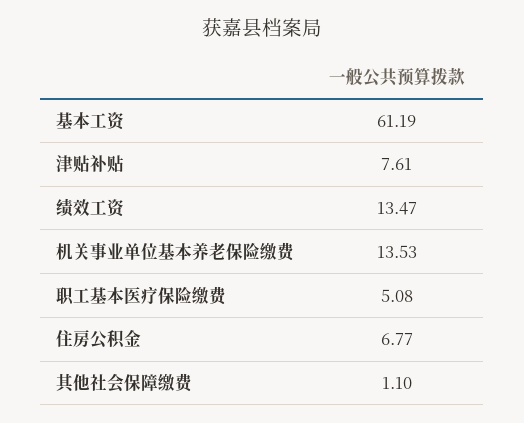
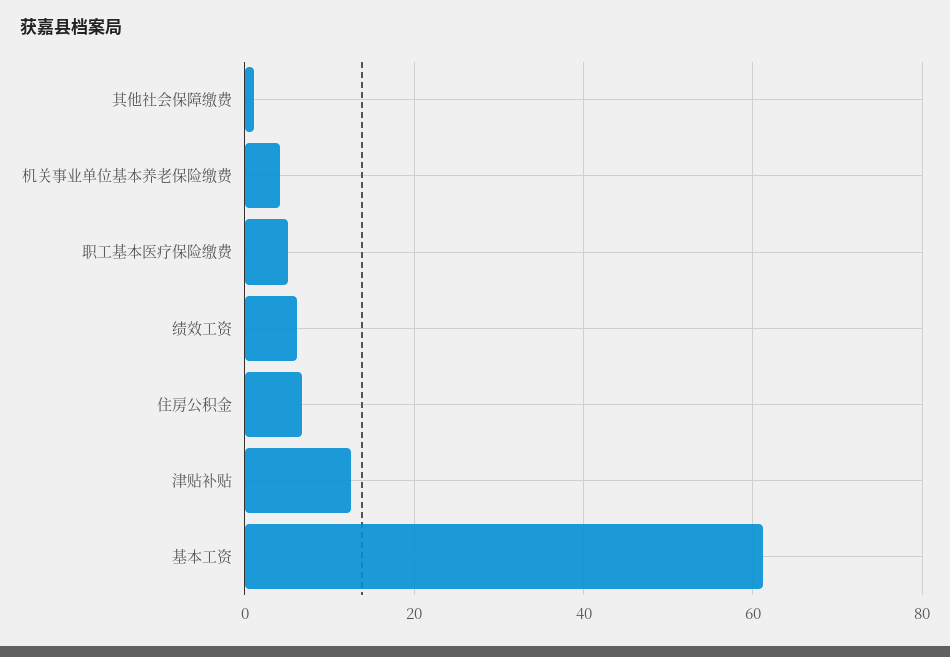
  {
    "基本工资": 61.19,
-   "津贴补贴": 7.61,
+   "津贴补贴": 12,
-   "绩效工资": 13.47,
+   "绩效工资": 6,
-   "机关事业单位基本养老保险缴费": 13.53,
+   "机关事业单位基本养老保险缴费": 4,
    "职工基本医疗保险缴费": 5.08,
    "住房公积金": 6.77,
    "其他社会保障缴费": 1.1
  }

